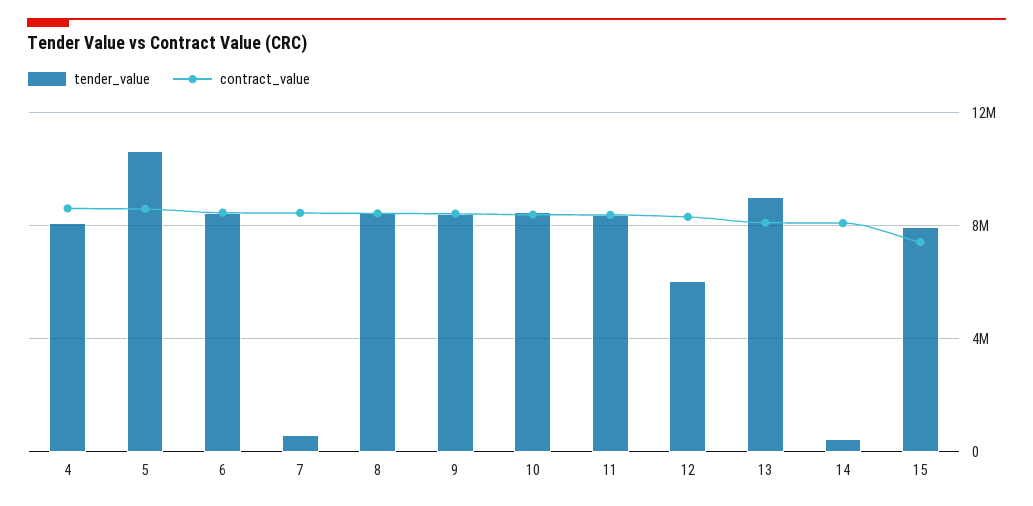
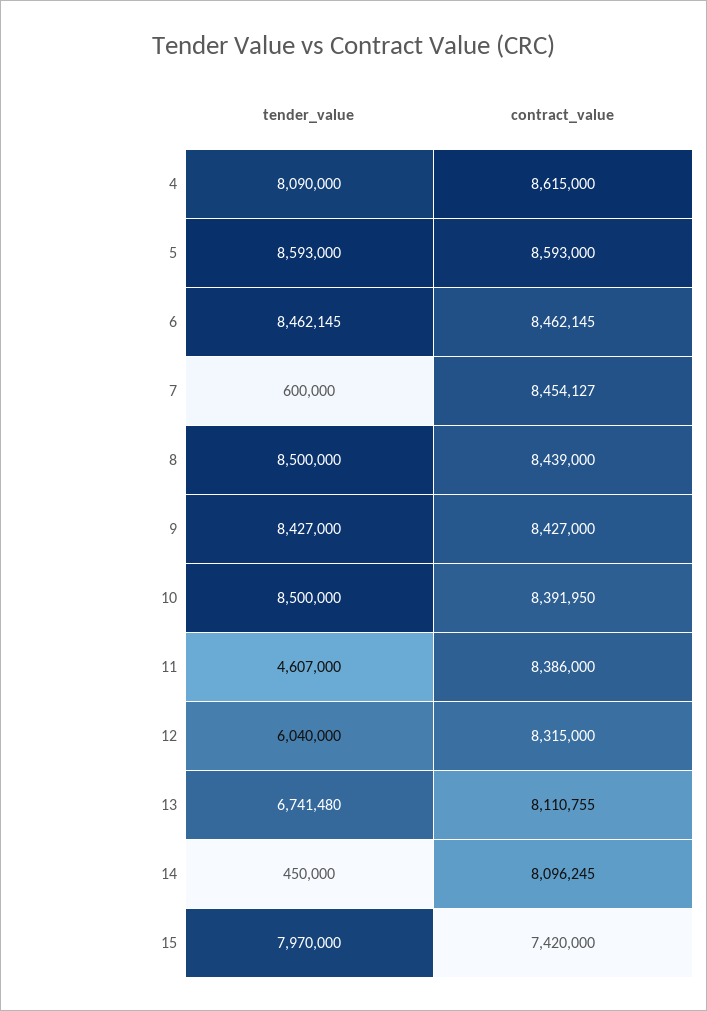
  {
    "tender_value": {
      "4": 8090000,
-     "5": 10500000,
+     "5": 8593000,
      "6": 8462145,
      "7": 600000,
      "8": 8500000,
      "9": 8427000,
      "10": 8500000,
-     "11": 8500000,
+     "11": 4607000,
      "12": 6040000,
-     "13": 9000000,
+     "13": 6741480,
      "14": 450000,
      "15": 7970000
    },
    "contract_value": {
      "4": 8615000,
      "5": 8593000,
      "6": 8462145,
      "7": 8454127,
      "8": 8439000,
      "9": 8427000,
      "10": 8391950,
      "11": 8386000,
      "12": 8315000,
      "13": 8110755,
      "14": 8096245,
      "15": 7420000
    }
  }

